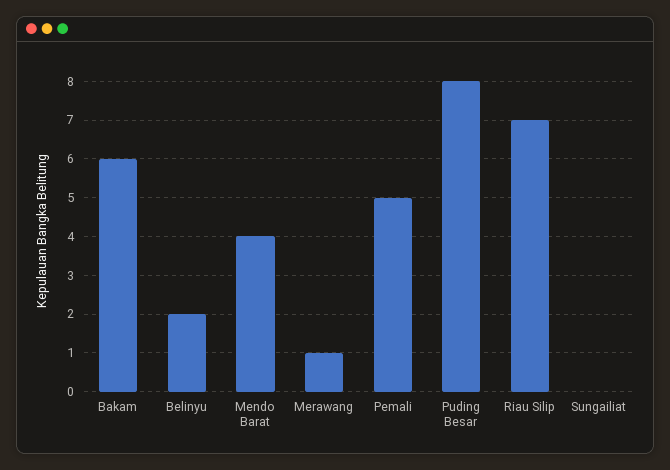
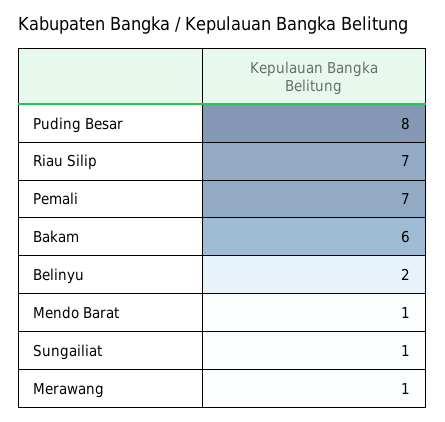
  {
    "Bakam": 6,
    "Belinyu": 2,
-   "Mendo Barat": 4,
+   "Mendo Barat": 1,
    "Merawang": 1,
-   "Pemali": 5,
+   "Pemali": 7,
    "Puding Besar": 8,
    "Riau Silip": 7,
-   "Sungailiat": 0
+   "Sungailiat": 1
  }

